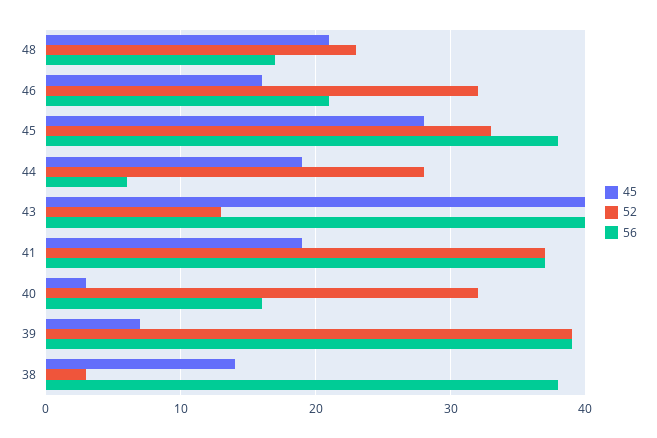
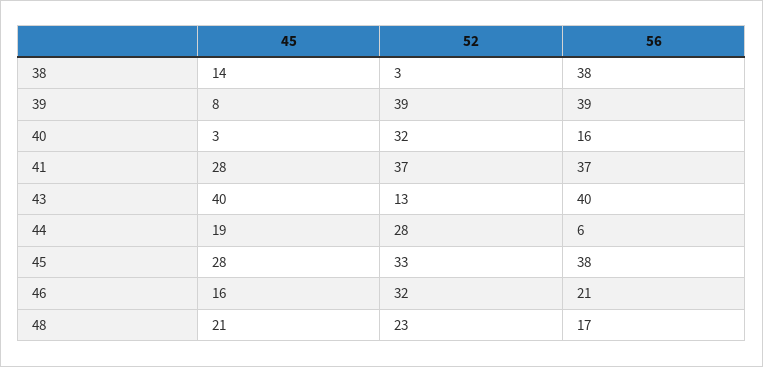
  {
    "45": {
      "48": 21,
      "46": 16,
      "45": 28,
      "44": 19,
      "43": 40,
-     "41": 19,
+     "41": 28,
      "40": 3,
-     "39": 7,
+     "39": 8,
      "38": 14
    },
    "52": {
      "48": 23,
      "46": 32,
      "45": 33,
      "44": 28,
      "43": 13,
      "41": 37,
      "40": 32,
      "39": 39,
      "38": 3
    },
    "56": {
      "48": 17,
      "46": 21,
      "45": 38,
      "44": 6,
      "43": 40,
      "41": 37,
      "40": 16,
      "39": 39,
      "38": 38
    }
  }

